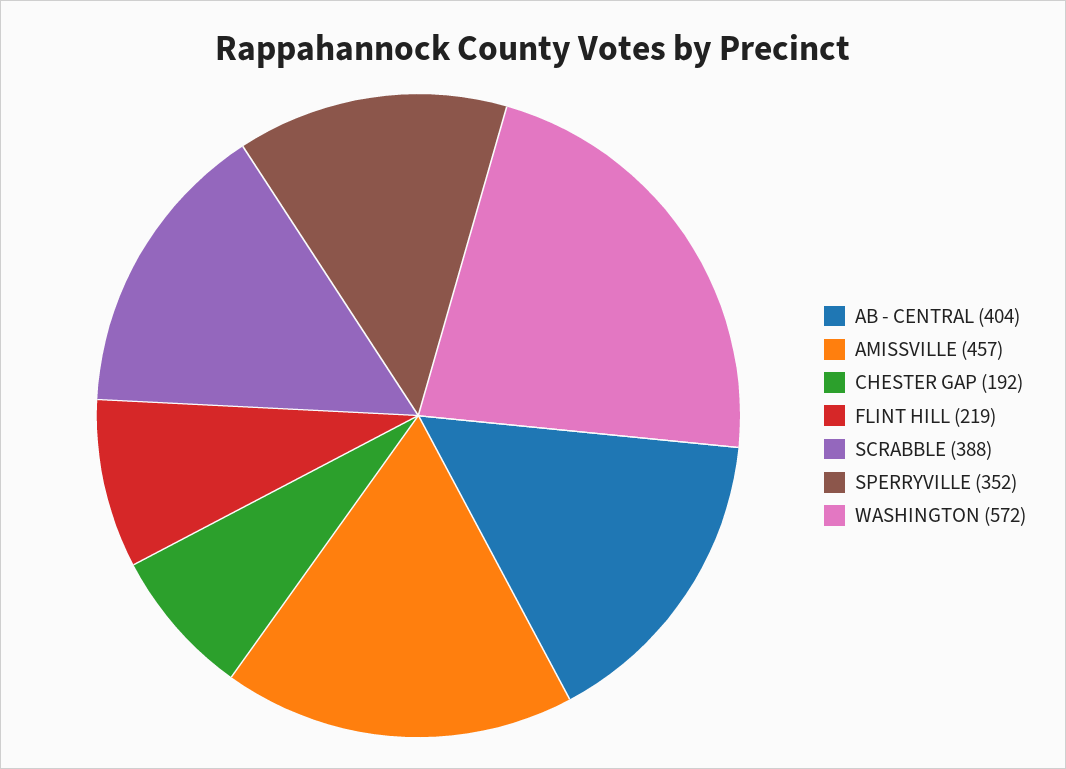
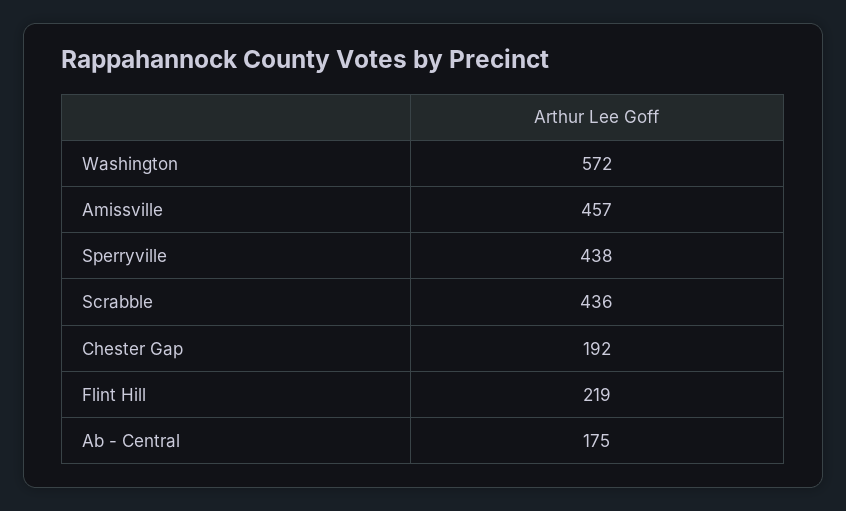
  {
-   "AB - CENTRAL": 404,
+   "AB - CENTRAL": 175,
    "AMISSVILLE": 457,
    "CHESTER GAP": 192,
    "FLINT HILL": 219,
-   "SCRABBLE": 388,
+   "SCRABBLE": 436,
-   "SPERRYVILLE": 352,
+   "SPERRYVILLE": 438,
    "WASHINGTON": 572
  }

